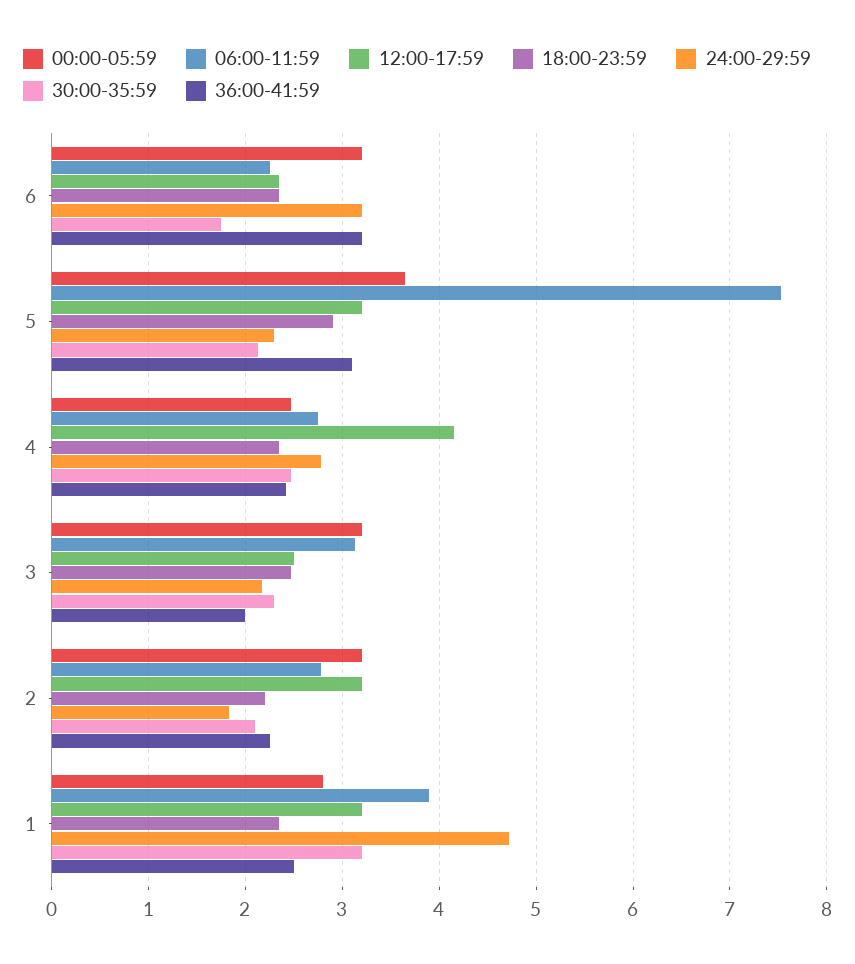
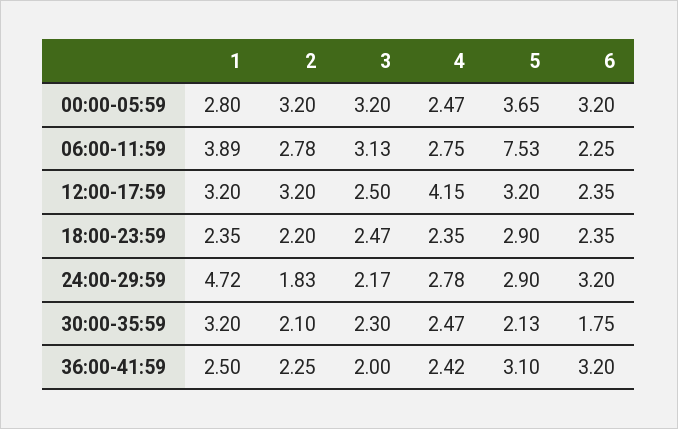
  {
    "00:00-05:59": {
      "6": 3.2,
      "5": 3.65,
      "4": 2.47,
      "3": 3.2,
      "2": 3.2,
      "1": 2.8
    },
    "06:00-11:59": {
      "6": 2.25,
      "5": 7.53,
      "4": 2.75,
      "3": 3.13,
      "2": 2.78,
      "1": 3.89
    },
    "12:00-17:59": {
      "6": 2.35,
      "5": 3.2,
      "4": 4.15,
      "3": 2.5,
      "2": 3.2,
      "1": 3.2
    },
    "18:00-23:59": {
      "6": 2.35,
      "5": 2.9,
      "4": 2.35,
      "3": 2.47,
      "2": 2.2,
      "1": 2.35
    },
    "24:00-29:59": {
      "6": 3.2,
-     "5": 2.3,
+     "5": 2.9,
      "4": 2.78,
      "3": 2.17,
      "2": 1.83,
      "1": 4.72
    },
    "30:00-35:59": {
      "6": 1.75,
      "5": 2.13,
      "4": 2.47,
      "3": 2.3,
      "2": 2.1,
      "1": 3.2
    },
    "36:00-41:59": {
      "6": 3.2,
      "5": 3.1,
      "4": 2.42,
      "3": 2,
      "2": 2.25,
      "1": 2.5
    }
  }

